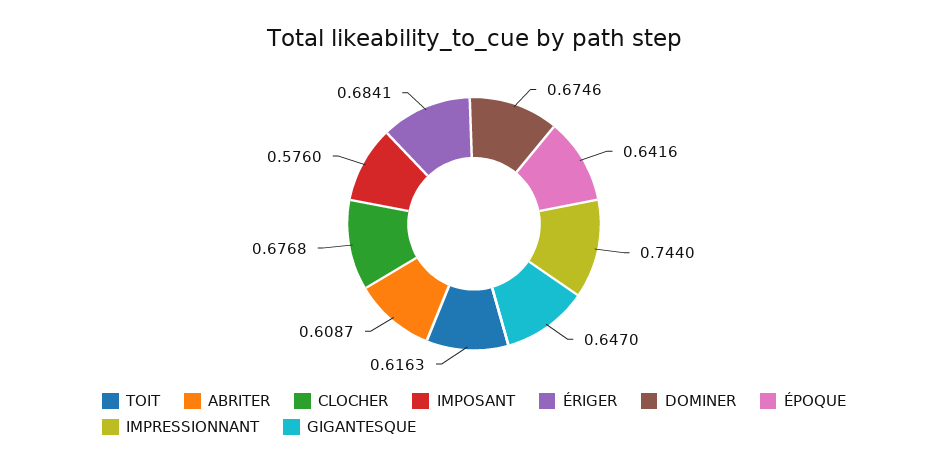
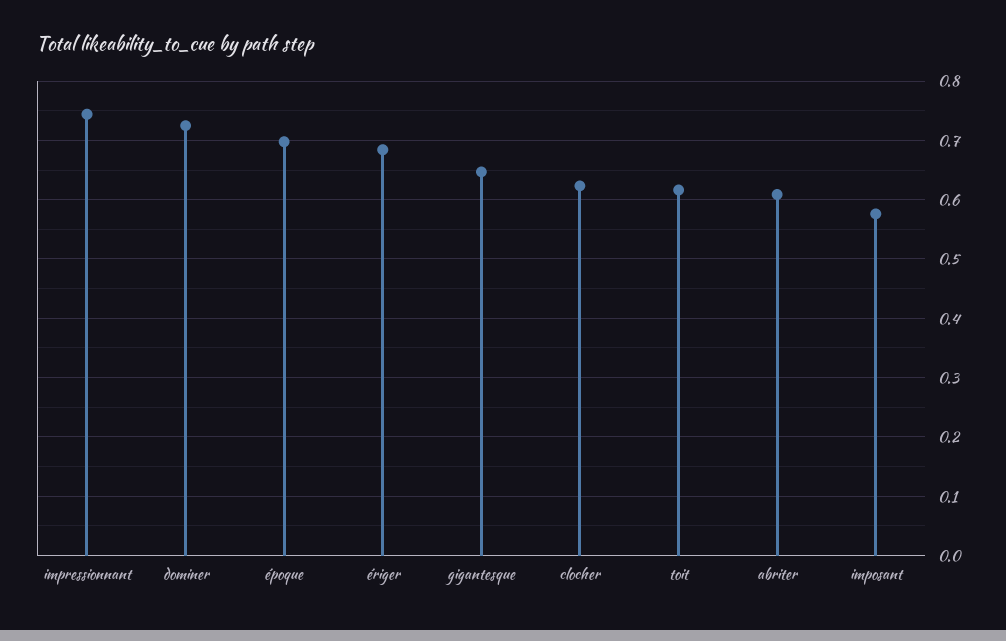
  {
    "TOIT": 0.6163,
    "ABRITER": 0.6087,
-   "CLOCHER": 0.6768,
+   "CLOCHER": 0.62,
    "IMPOSANT": 0.576,
    "ÉRIGER": 0.6841,
-   "DOMINER": 0.6746,
+   "DOMINER": 0.72,
-   "ÉPOQUE": 0.6416,
+   "ÉPOQUE": 0.7,
    "IMPRESSIONNANT": 0.744,
    "GIGANTESQUE": 0.647
  }

